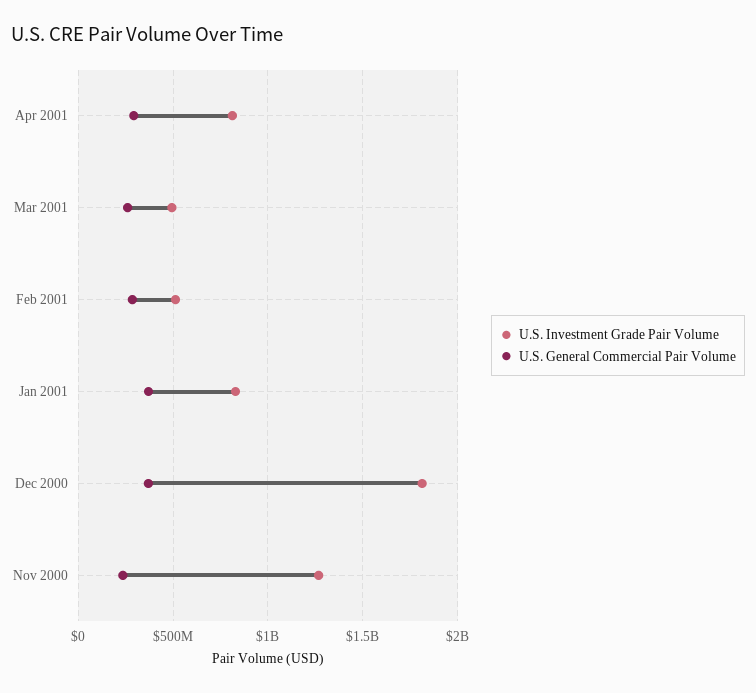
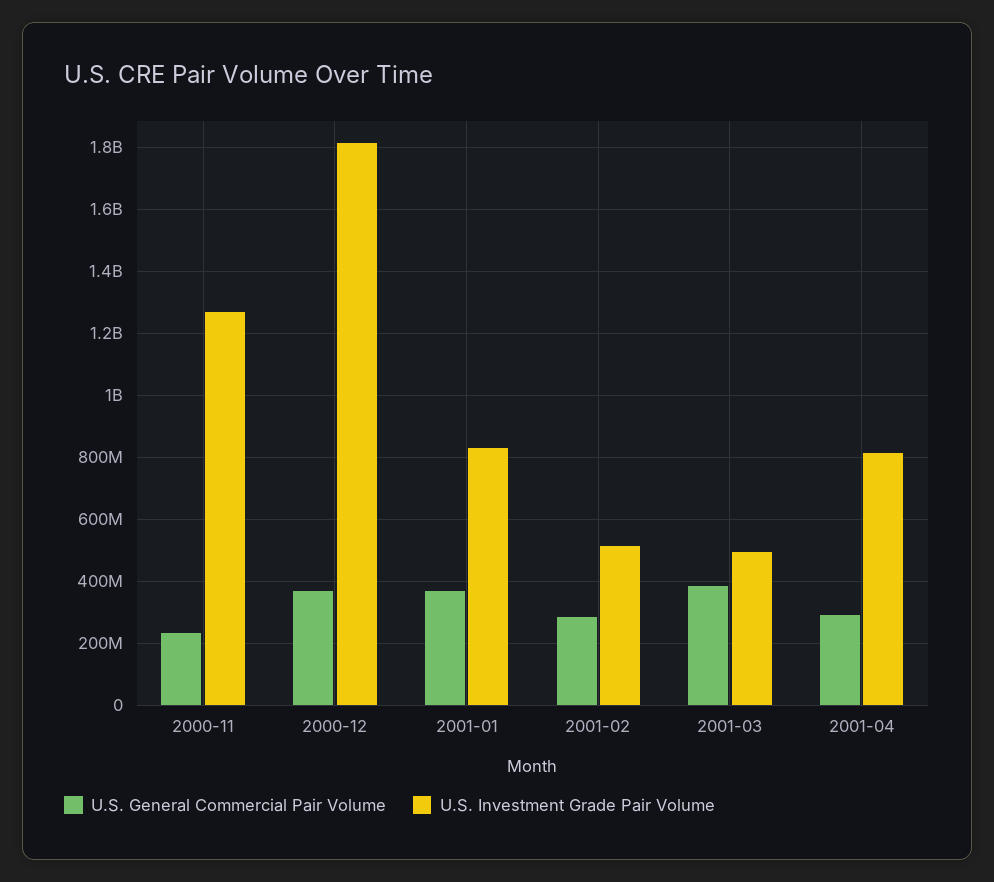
  {
    "U.S. Investment Grade Pair Volume": {
      "Apr 2001": 820000000,
      "Mar 2001": 500000000,
      "Feb 2001": 520000000,
      "Jan 2001": 820000000,
      "Dec 2000": 1820000000,
      "Nov 2000": 1260000000
    },
    "U.S. General Commercial Pair Volume": {
      "Apr 2001": 300000000,
-     "Mar 2001": 250000000,
+     "Mar 2001": 380000000,
      "Feb 2001": 280000000,
      "Jan 2001": 360000000,
      "Dec 2000": 360000000,
      "Nov 2000": 240000000
    }
  }

